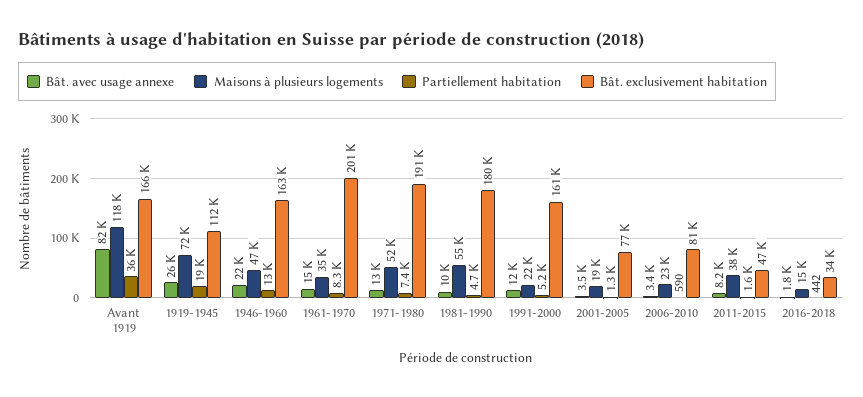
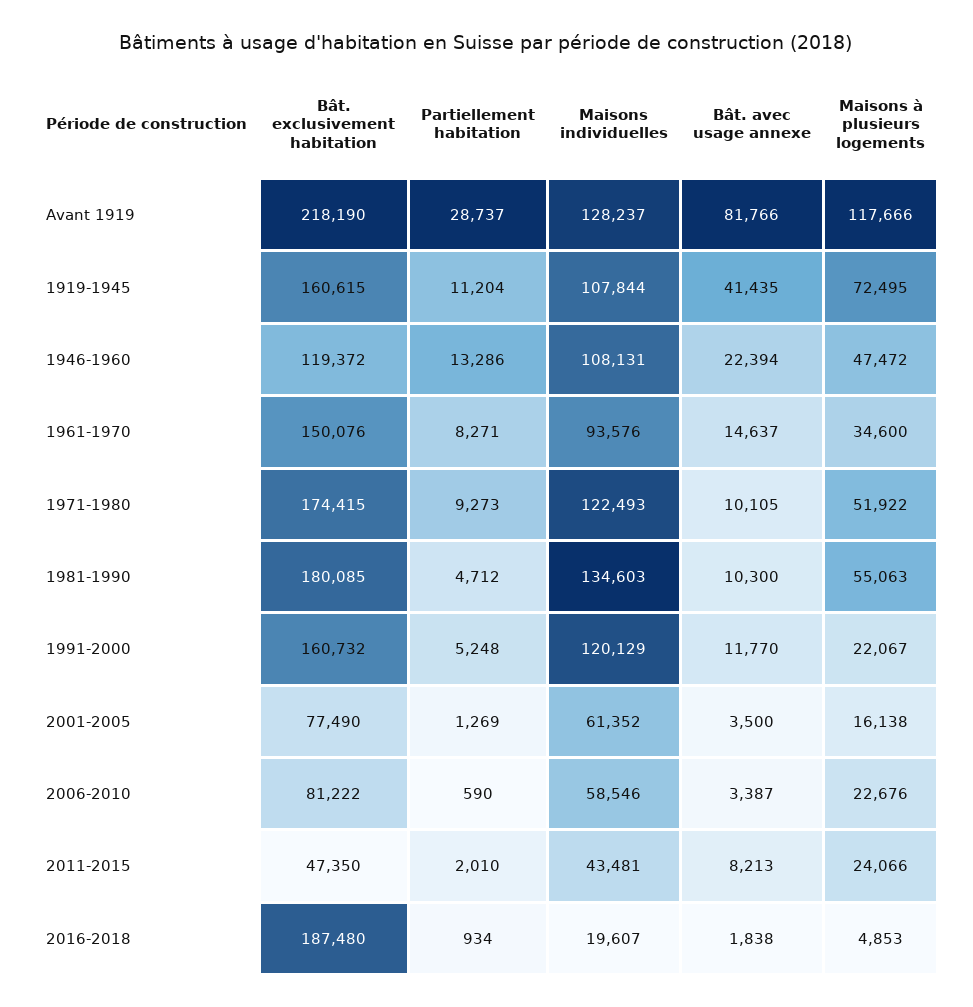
  {
    "Bât. avec usage annexe": {
      "Avant 1919": 81766,
-     "1919-1945": 26000,
+     "1919-1945": 41435,
      "1946-1960": 22394,
      "1961-1970": 14637,
-     "1971-1980": 13000,
+     "1971-1980": 10105,
      "1981-1990": 10300,
      "1991-2000": 11770,
      "2001-2005": 3500,
      "2006-2010": 3387,
      "2011-2015": 8213,
      "2016-2018": 1838
    },
    "Maisons à plusieurs logements": {
      "Avant 1919": 117666,
      "1919-1945": 72495,
      "1946-1960": 47472,
      "1961-1970": 34600,
      "1971-1980": 51922,
      "1981-1990": 55063,
      "1991-2000": 22067,
-     "2001-2005": 19000,
+     "2001-2005": 16138,
      "2006-2010": 22676,
-     "2011-2015": 38000,
+     "2011-2015": 24066,
-     "2016-2018": 15000
+     "2016-2018": 4853
    },
    "Partiellement habitation": {
-     "Avant 1919": 36000,
+     "Avant 1919": 28737,
-     "1919-1945": 19000,
+     "1919-1945": 11204,
      "1946-1960": 13286,
      "1961-1970": 8271,
-     "1971-1980": 7400,
+     "1971-1980": 9273,
      "1981-1990": 4712,
      "1991-2000": 5248,
      "2001-2005": 1269,
      "2006-2010": 590,
-     "2011-2015": 1600,
+     "2011-2015": 2010,
-     "2016-2018": 442
+     "2016-2018": 934
    },
    "Bât. exclusivement habitation": {
-     "Avant 1919": 166000,
+     "Avant 1919": 218190,
-     "1919-1945": 112000,
+     "1919-1945": 160615,
-     "1946-1960": 163000,
+     "1946-1960": 119372,
-     "1961-1970": 201000,
+     "1961-1970": 150076,
-     "1971-1980": 191000,
+     "1971-1980": 174415,
      "1981-1990": 180085,
      "1991-2000": 160732,
      "2001-2005": 77490,
      "2006-2010": 81222,
      "2011-2015": 47350,
-     "2016-2018": 34000
+     "2016-2018": 187480
-   }
+   },
+   "Maisons individuelles": {
+     "Avant 1919": 128237,
+     "1919-1945": 107844,
+     "1946-1960": 108131,
+     "1961-1970": 93576,
+     "1971-1980": 122493,
+     "1981-1990": 134603,
+     "1991-2000": 120129,
+     "2001-2005": 61352,
+     "2006-2010": 58546,
+     "2011-2015": 43481,
+     "2016-2018": 19607
+   }
  }

